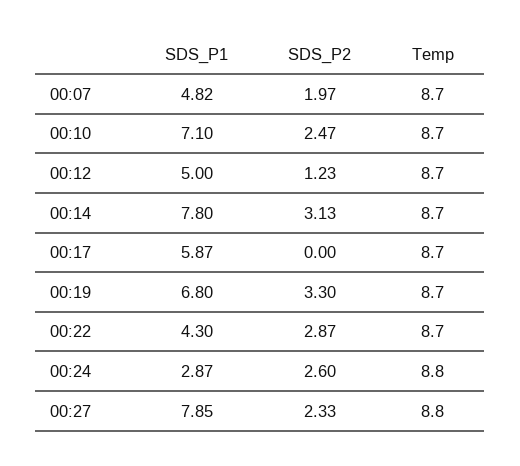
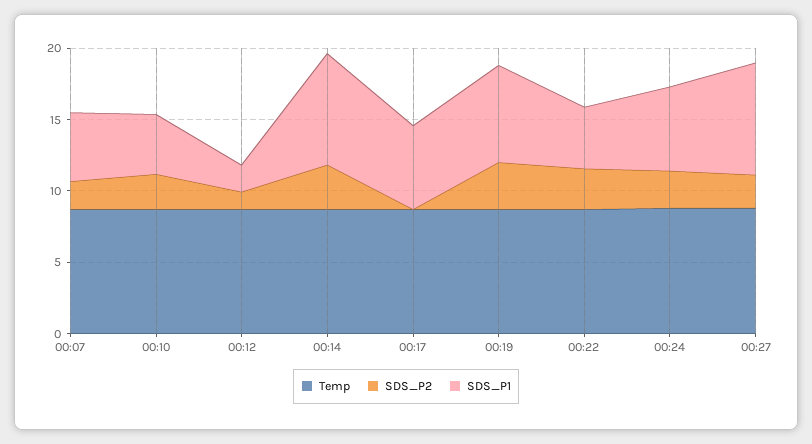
  {
    "SDS_P1": {
      "00:07": 4.82,
-     "00:10": 7.1,
+     "00:10": 4,
-     "00:12": 5,
+     "00:12": 2,
      "00:14": 7.8,
      "00:17": 5.87,
      "00:19": 6.8,
      "00:22": 4.3,
-     "00:24": 2.87,
+     "00:24": 6,
      "00:27": 7.85
    },
    "SDS_P2": {
      "00:07": 1.97,
      "00:10": 2.47,
      "00:12": 1.23,
      "00:14": 3.13,
      "00:17": 0,
      "00:19": 3.3,
      "00:22": 2.87,
      "00:24": 2.6,
      "00:27": 2.33
    },
    "Temp": {
      "00:07": 8.7,
      "00:10": 8.7,
      "00:12": 8.7,
      "00:14": 8.7,
      "00:17": 8.7,
      "00:19": 8.7,
      "00:22": 8.7,
      "00:24": 8.8,
      "00:27": 8.8
    }
  }

